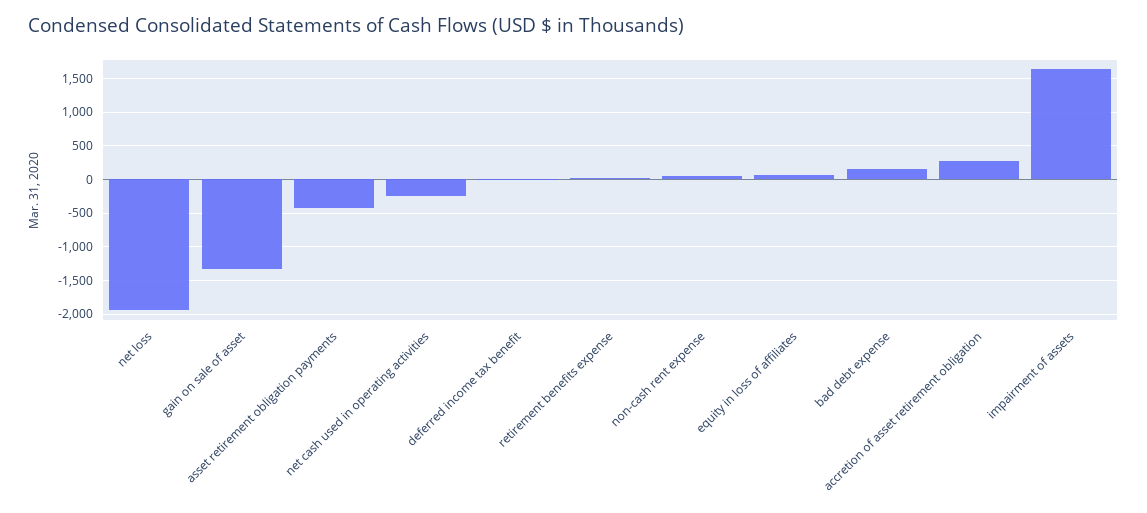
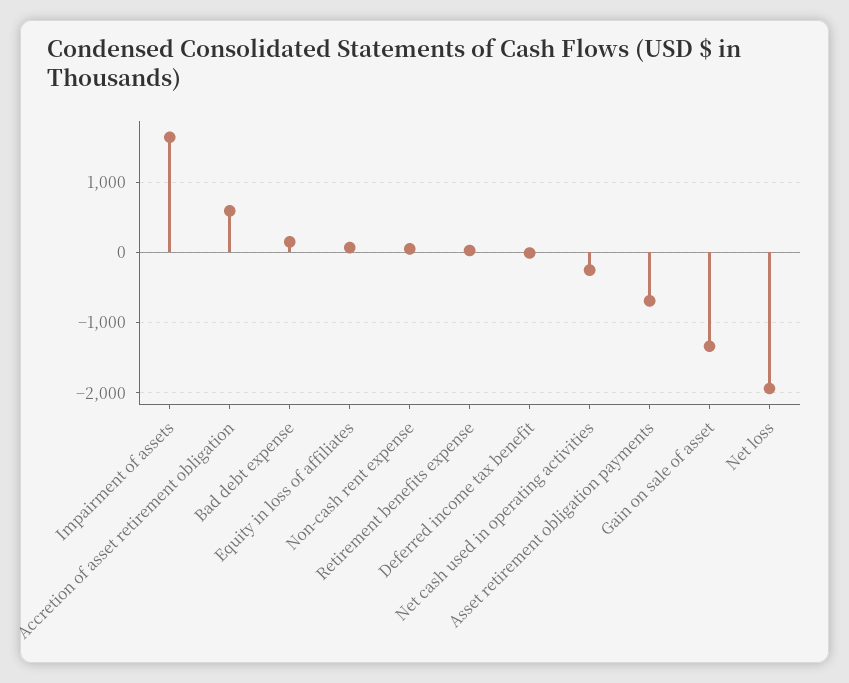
  {
    "net loss": -1900,
    "gain on sale of asset": -1300,
-   "asset retirement obligation payments": -400,
+   "asset retirement obligation payments": -700,
    "net cash used in operating activities": -300,
    "deferred income tax benefit": 0,
    "retirement benefits expense": 0,
    "non-cash rent expense": 100,
    "equity in loss of affiliates": 100,
    "bad debt expense": 200,
-   "accretion of asset retirement obligation": 300,
+   "accretion of asset retirement obligation": 600,
    "impairment of assets": 1600
  }

